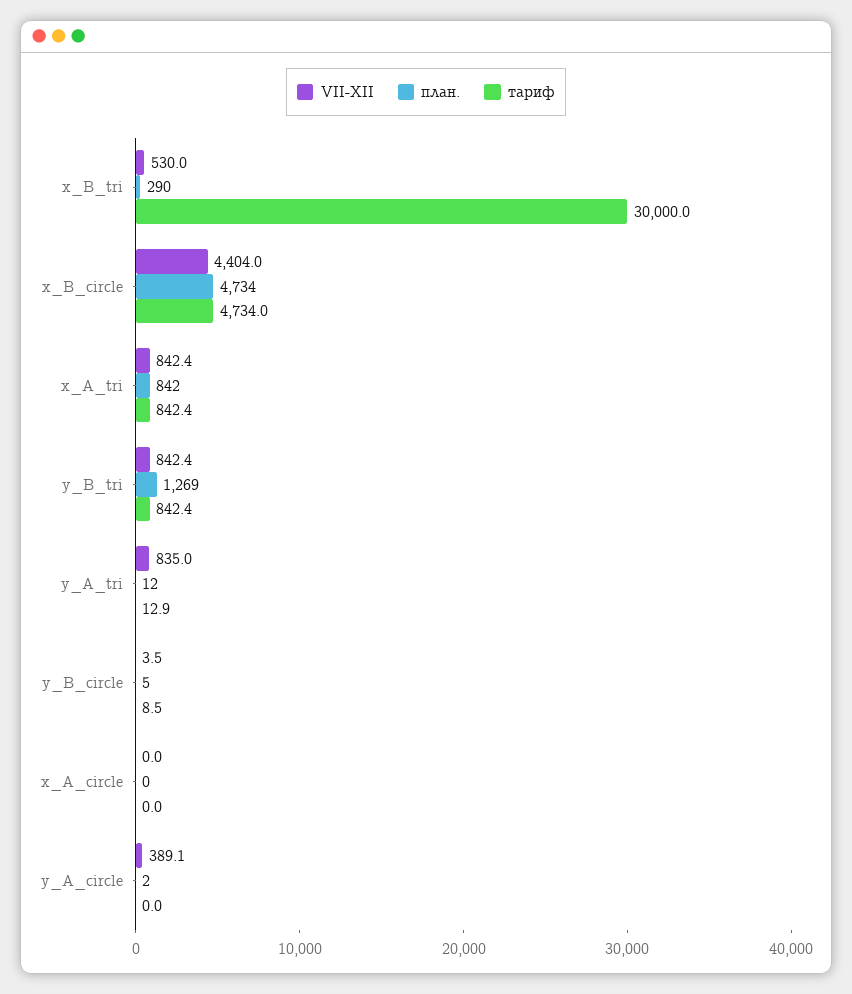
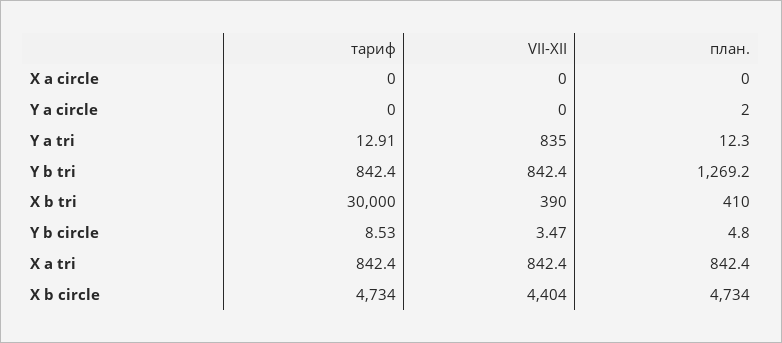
  {
    "VII-XII": {
-     "x_B_tri": 530,
+     "x_B_tri": 390,
      "x_B_circle": 4404,
      "x_A_tri": 842.4,
      "y_B_tri": 842.4,
      "y_A_tri": 835,
      "y_B_circle": 3.47,
      "x_A_circle": 0,
-     "y_A_circle": 389.1
+     "y_A_circle": 0
    },
    "план.": {
-     "x_B_tri": 290,
+     "x_B_tri": 410,
      "x_B_circle": 4734,
      "x_A_tri": 842.4,
      "y_B_tri": 1269.2,
      "y_A_tri": 12.3,
      "y_B_circle": 4.8,
      "x_A_circle": 0,
      "y_A_circle": 2
    },
    "тариф": {
      "x_B_tri": 30000,
      "x_B_circle": 4734,
      "x_A_tri": 842.4,
      "y_B_tri": 842.4,
      "y_A_tri": 12.91,
      "y_B_circle": 8.53,
      "x_A_circle": 0,
      "y_A_circle": 0
    }
  }

